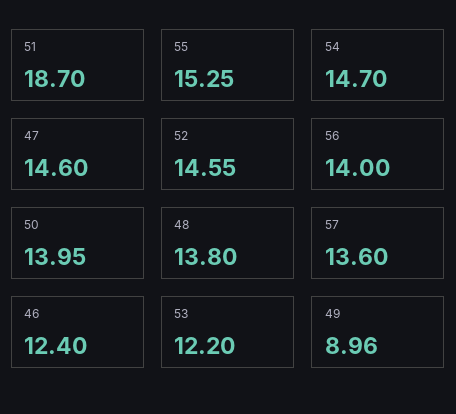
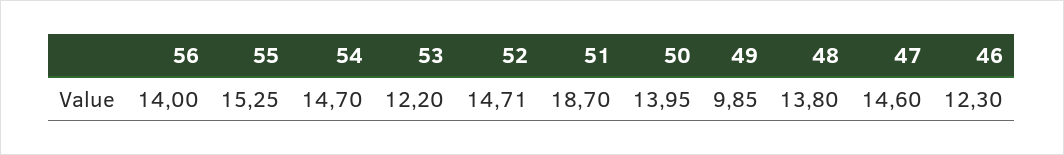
  {
    "51": 18.7,
    "55": 15.25,
    "54": 14.7,
    "47": 14.6,
-   "52": 14.55,
+   "52": 14.71,
    "56": 14,
    "50": 13.95,
    "48": 13.8,
-   "57": 13.6,
-   "46": 12.4,
+   "46": 12.3,
    "53": 12.2,
-   "49": 8.96
+   "49": 9.85
  }

